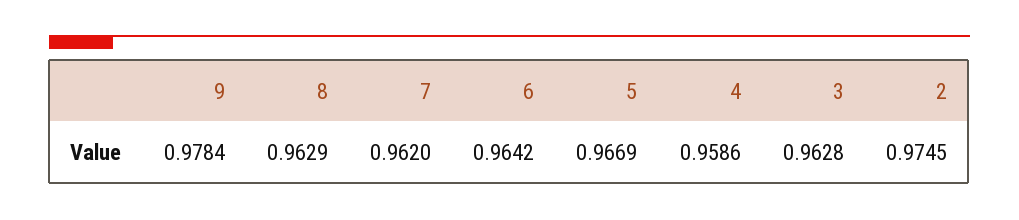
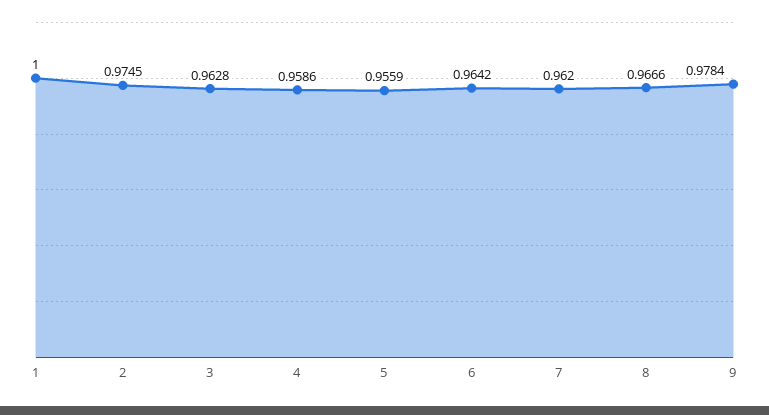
  {
    "9": 0.9784,
-   "8": 0.9629,
+   "8": 0.9666,
    "7": 0.962,
    "6": 0.9642,
-   "5": 0.9669,
+   "5": 0.9559,
    "4": 0.9586,
    "3": 0.9628,
-   "2": 0.9745
+   "2": 0.9745,
+   "1": 1
  }

